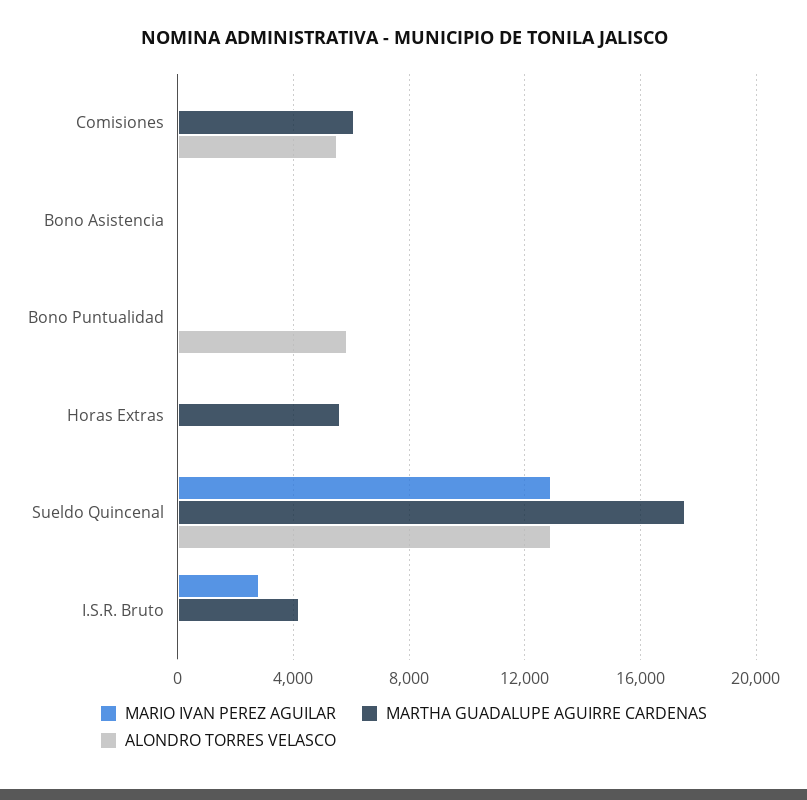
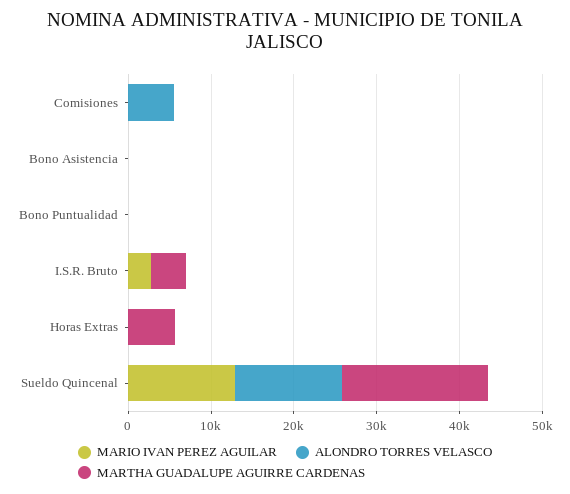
  {
    "MARIO IVAN PEREZ AGUILAR": {
      "Comisiones": 0,
      "Bono Asistencia": 0,
      "Bono Puntualidad": 0,
      "Horas Extras": 0,
      "Sueldo Quincenal": 13000,
      "I.S.R. Bruto": 3000
    },
    "MARTHA GUADALUPE AGUIRRE CARDENAS": {
-     "Comisiones": 6000,
+     "Comisiones": 0,
      "Bono Asistencia": 0,
      "Bono Puntualidad": 0,
      "Horas Extras": 5500,
      "Sueldo Quincenal": 17500,
      "I.S.R. Bruto": 4000
    },
    "ALONDRO TORRES VELASCO": {
      "Comisiones": 5500,
      "Bono Asistencia": 0,
-     "Bono Puntualidad": 6000,
+     "Bono Puntualidad": 0,
      "Horas Extras": 0,
      "Sueldo Quincenal": 13000,
      "I.S.R. Bruto": 0
    }
  }

